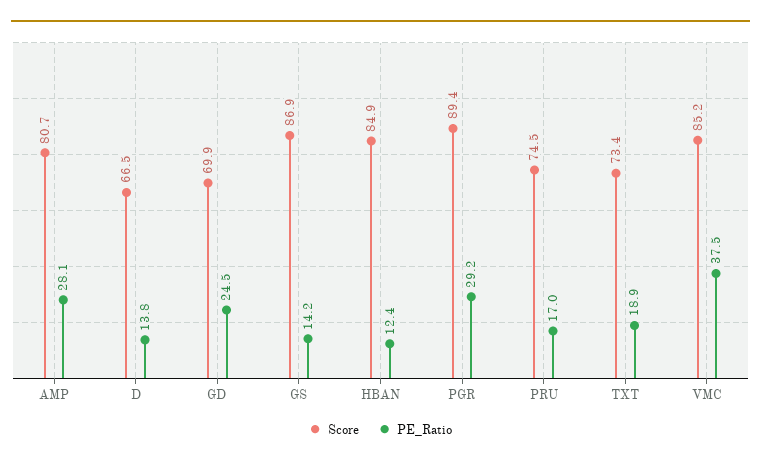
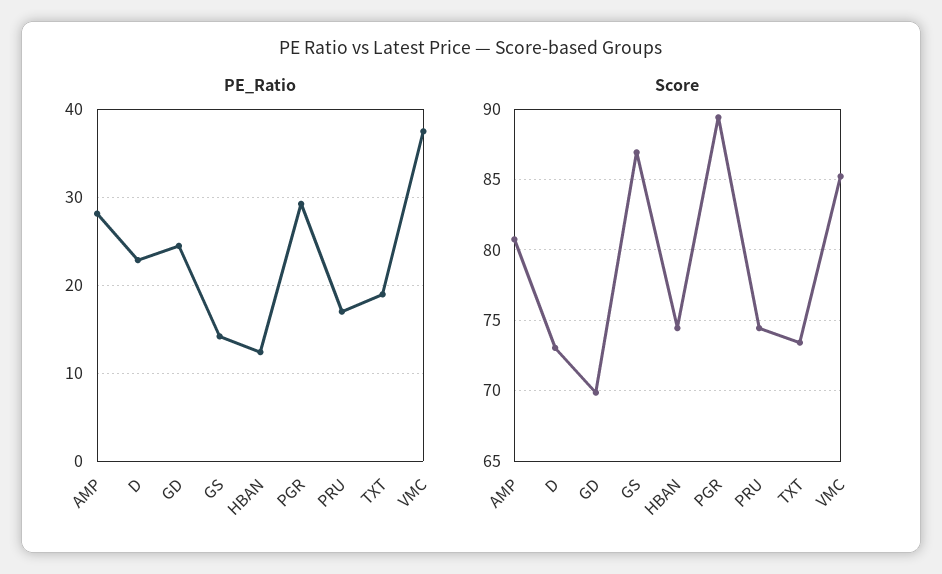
  {
    "Score": {
      "AMP": 80.7,
-     "D": 66.5,
+     "D": 73,
      "GD": 69.9,
      "GS": 86.9,
-     "HBAN": 84.9,
+     "HBAN": 74.5,
      "PGR": 89.4,
      "PRU": 74.5,
      "TXT": 73.4,
      "VMC": 85.2
    },
    "PE_Ratio": {
      "AMP": 28.1,
-     "D": 13.8,
+     "D": 23,
      "GD": 24.5,
      "GS": 14.2,
      "HBAN": 12.4,
      "PGR": 29.2,
      "PRU": 17,
      "TXT": 18.9,
      "VMC": 37.5
    }
  }

